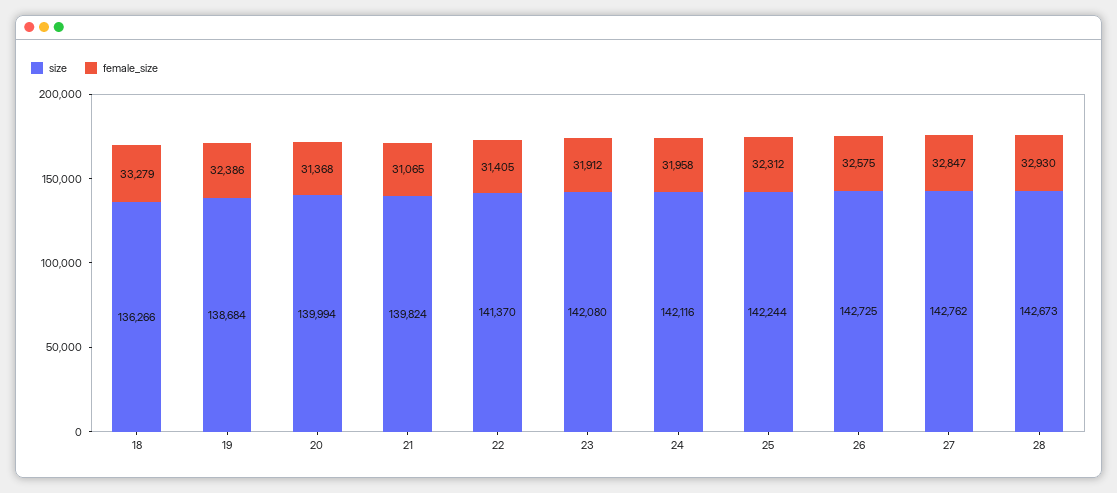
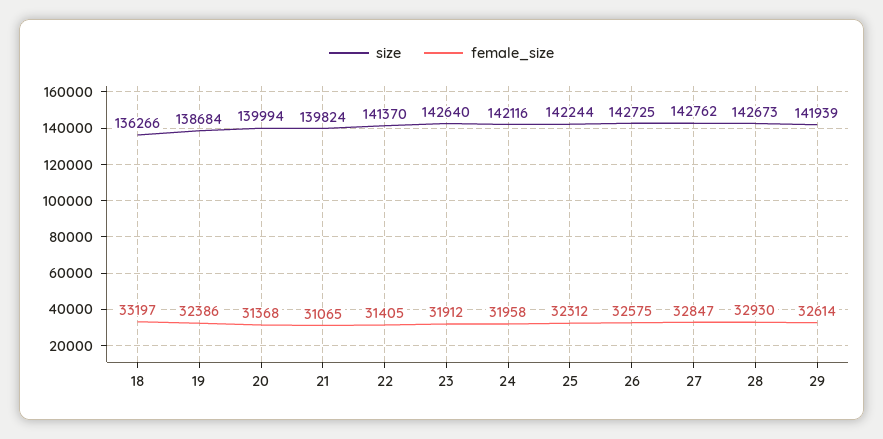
  {
    "size": {
      "18": 136266,
      "19": 138684,
      "20": 139994,
      "21": 139824,
      "22": 141370,
-     "23": 142080,
+     "23": 142640,
      "24": 142116,
      "25": 142244,
      "26": 142725,
      "27": 142762,
-     "28": 142673
+     "28": 142673,
+     "29": 141939
    },
    "female_size": {
-     "18": 33279,
+     "18": 33197,
      "19": 32386,
      "20": 31368,
      "21": 31065,
      "22": 31405,
      "23": 31912,
      "24": 31958,
      "25": 32312,
      "26": 32575,
      "27": 32847,
-     "28": 32930
+     "28": 32930,
+     "29": 32614
    }
  }

